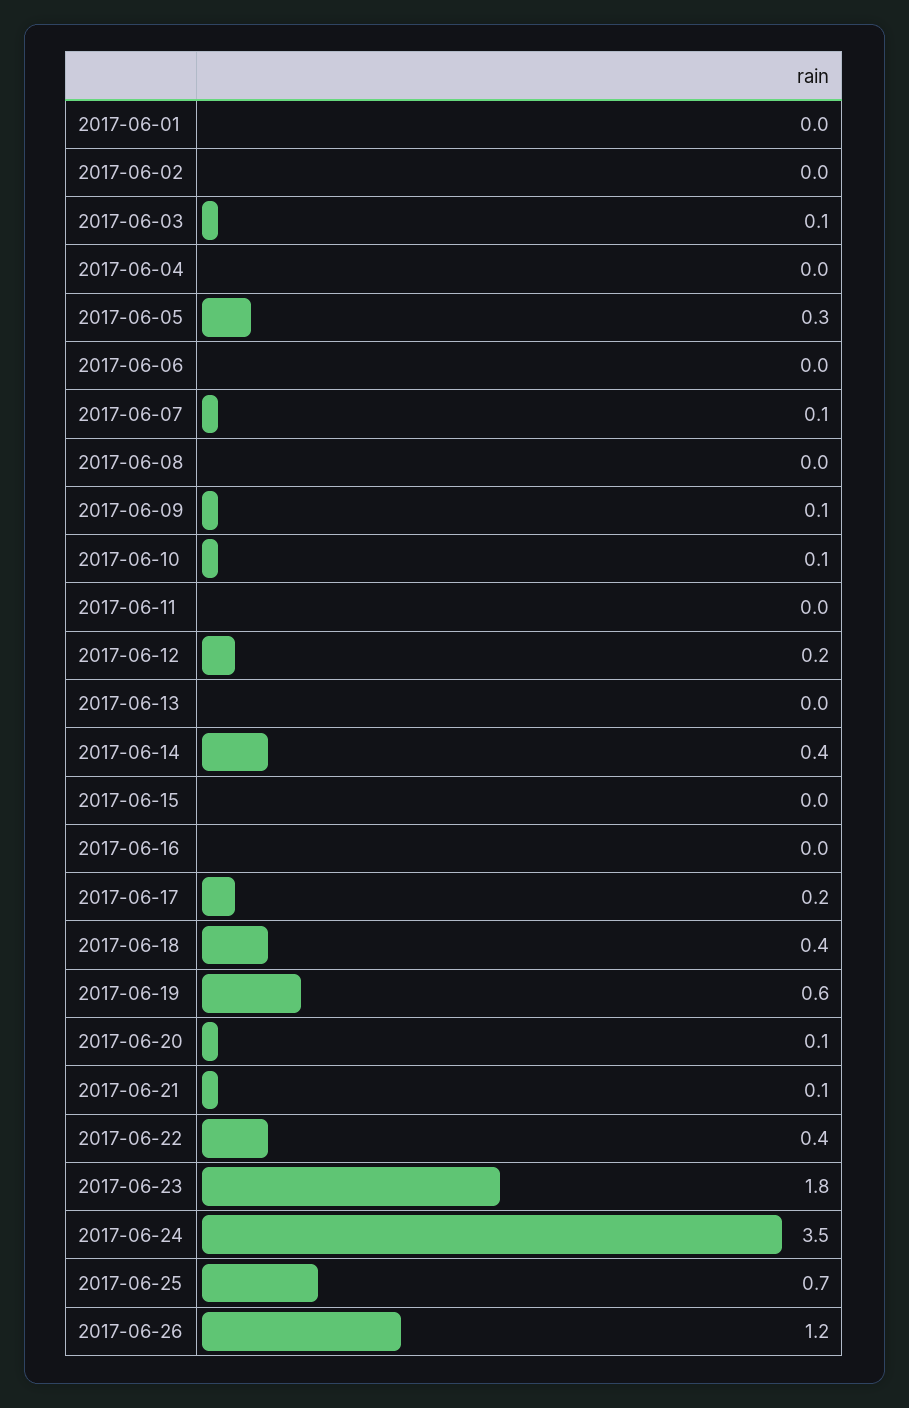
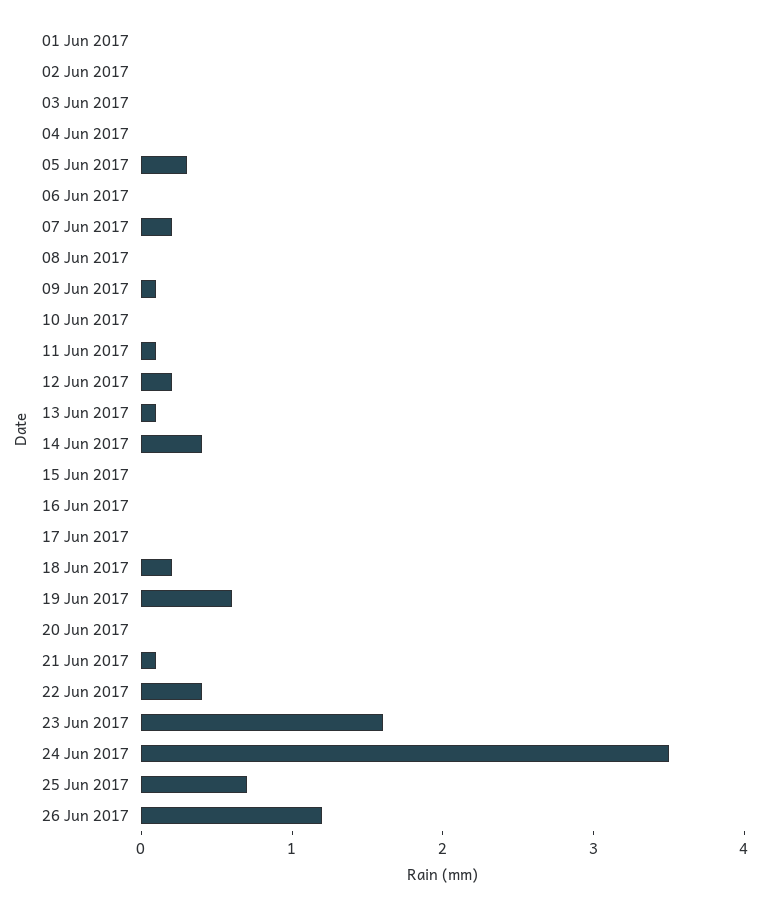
  {
    "2017-06-01": 0,
    "2017-06-02": 0,
-   "2017-06-03": 0.1,
+   "2017-06-03": 0,
    "2017-06-04": 0,
    "2017-06-05": 0.3,
    "2017-06-06": 0,
-   "2017-06-07": 0.1,
+   "2017-06-07": 0.2,
    "2017-06-08": 0,
    "2017-06-09": 0.1,
-   "2017-06-10": 0.1,
+   "2017-06-10": 0,
-   "2017-06-11": 0,
+   "2017-06-11": 0.1,
    "2017-06-12": 0.2,
-   "2017-06-13": 0,
+   "2017-06-13": 0.1,
    "2017-06-14": 0.4,
    "2017-06-15": 0,
    "2017-06-16": 0,
-   "2017-06-17": 0.2,
+   "2017-06-17": 0,
-   "2017-06-18": 0.4,
+   "2017-06-18": 0.2,
    "2017-06-19": 0.6,
-   "2017-06-20": 0.1,
+   "2017-06-20": 0,
    "2017-06-21": 0.1,
    "2017-06-22": 0.4,
-   "2017-06-23": 1.8,
+   "2017-06-23": 1.6,
    "2017-06-24": 3.5,
    "2017-06-25": 0.7,
    "2017-06-26": 1.2
  }

